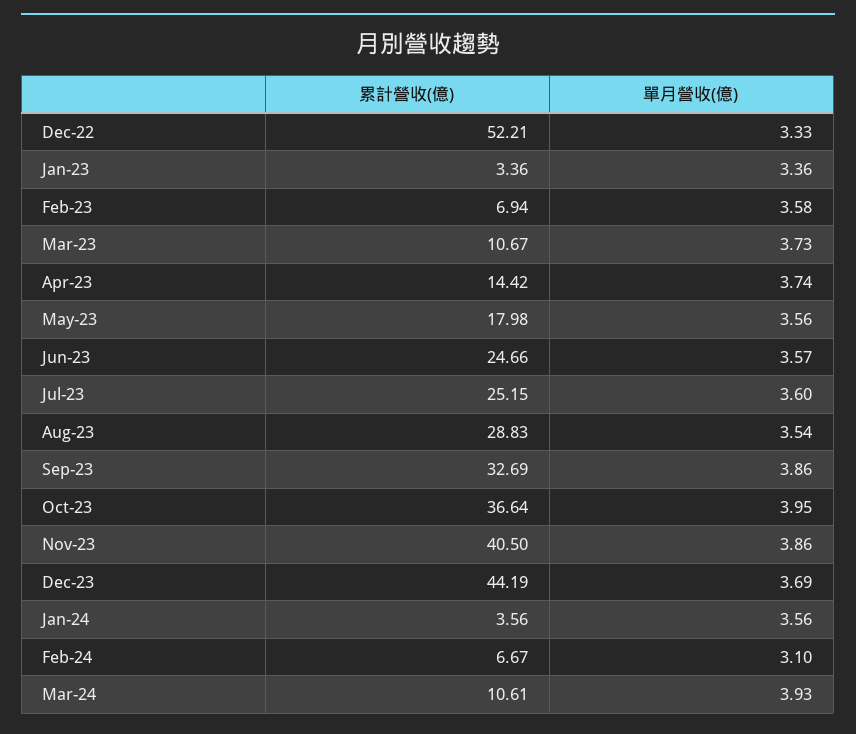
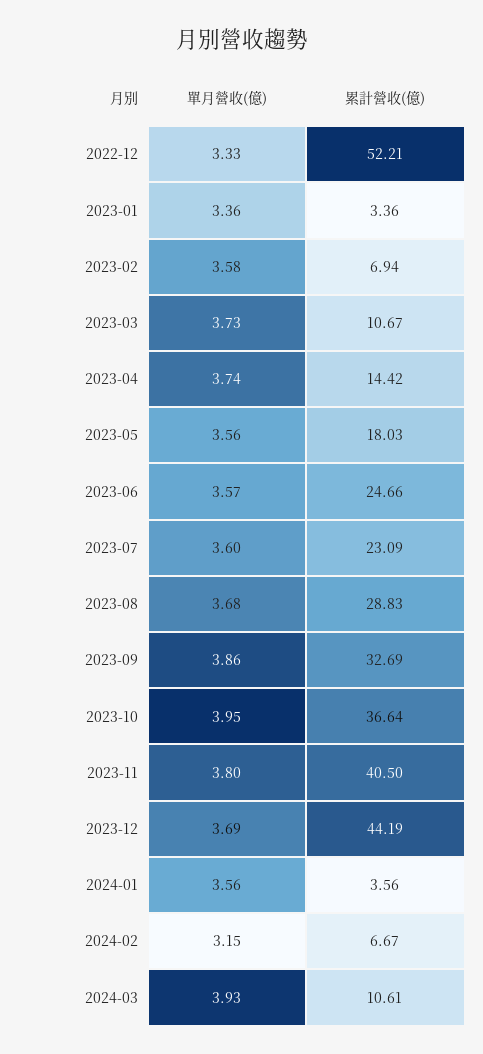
  {
    "累計營收(億)": {
      "Dec-22": 52.21,
      "Jan-23": 3.36,
      "Feb-23": 6.94,
      "Mar-23": 10.67,
      "Apr-23": 14.42,
-     "May-23": 17.98,
+     "May-23": 18.03,
      "Jun-23": 24.66,
-     "Jul-23": 25.15,
+     "Jul-23": 23.09,
      "Aug-23": 28.83,
      "Sep-23": 32.69,
      "Oct-23": 36.64,
      "Nov-23": 40.5,
      "Dec-23": 44.19,
      "Jan-24": 3.56,
      "Feb-24": 6.67,
      "Mar-24": 10.61
    },
    "單月營收(億)": {
      "Dec-22": 3.33,
      "Jan-23": 3.36,
      "Feb-23": 3.58,
      "Mar-23": 3.73,
      "Apr-23": 3.74,
      "May-23": 3.56,
      "Jun-23": 3.57,
      "Jul-23": 3.6,
-     "Aug-23": 3.54,
+     "Aug-23": 3.68,
      "Sep-23": 3.86,
      "Oct-23": 3.95,
-     "Nov-23": 3.86,
+     "Nov-23": 3.8,
      "Dec-23": 3.69,
      "Jan-24": 3.56,
-     "Feb-24": 3.1,
+     "Feb-24": 3.15,
      "Mar-24": 3.93
    }
  }

